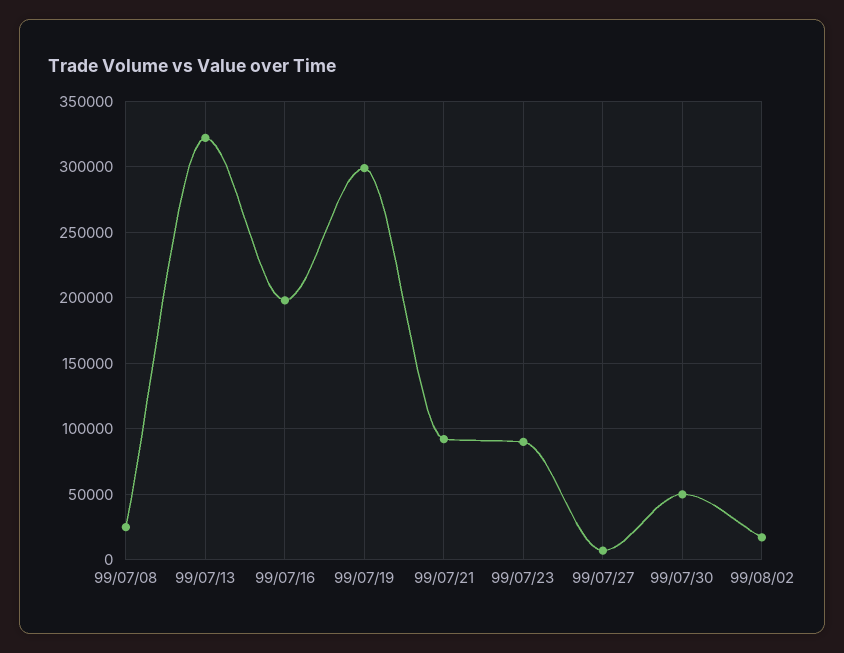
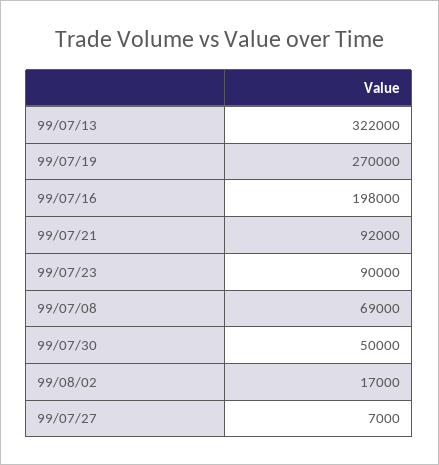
  {
-   "99/07/08": 25000,
+   "99/07/08": 69000,
    "99/07/13": 322000,
    "99/07/16": 198000,
-   "99/07/19": 300000,
+   "99/07/19": 270000,
    "99/07/21": 92000,
    "99/07/23": 90000,
    "99/07/27": 7000,
    "99/07/30": 50000,
    "99/08/02": 17000
  }

